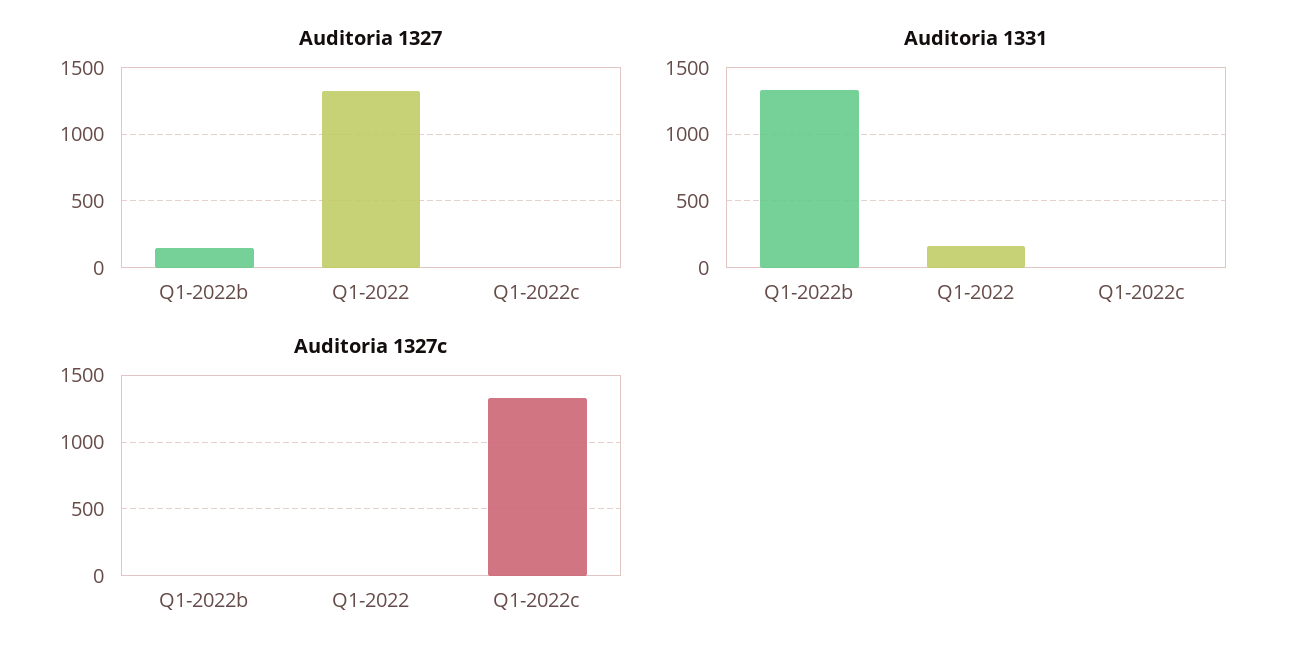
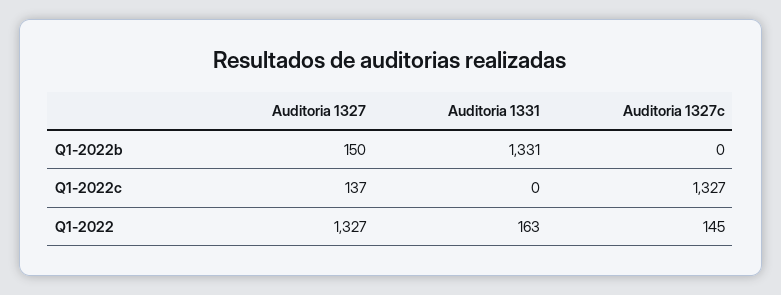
  {
    "Auditoria 1327": {
      "Q1-2022b": 150,
      "Q1-2022": 1327,
-     "Q1-2022c": 0
+     "Q1-2022c": 137
    },
    "Auditoria 1331": {
      "Q1-2022b": 1331,
      "Q1-2022": 163,
      "Q1-2022c": 0
    },
    "Auditoria 1327c": {
      "Q1-2022b": 0,
-     "Q1-2022": 0,
+     "Q1-2022": 145,
      "Q1-2022c": 1327
    }
  }

